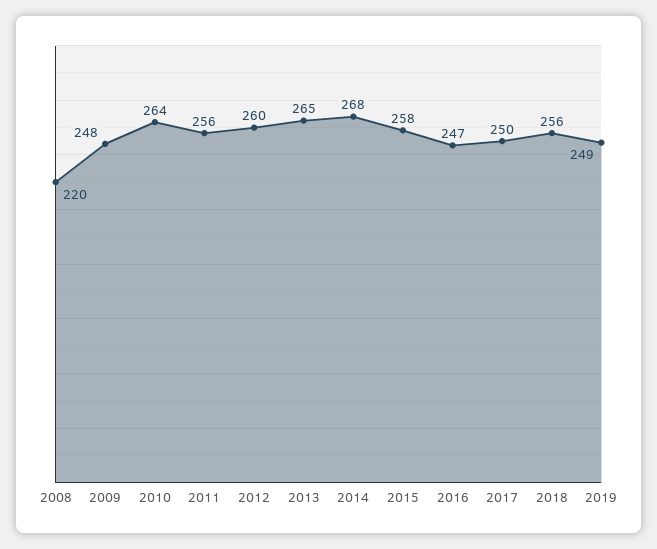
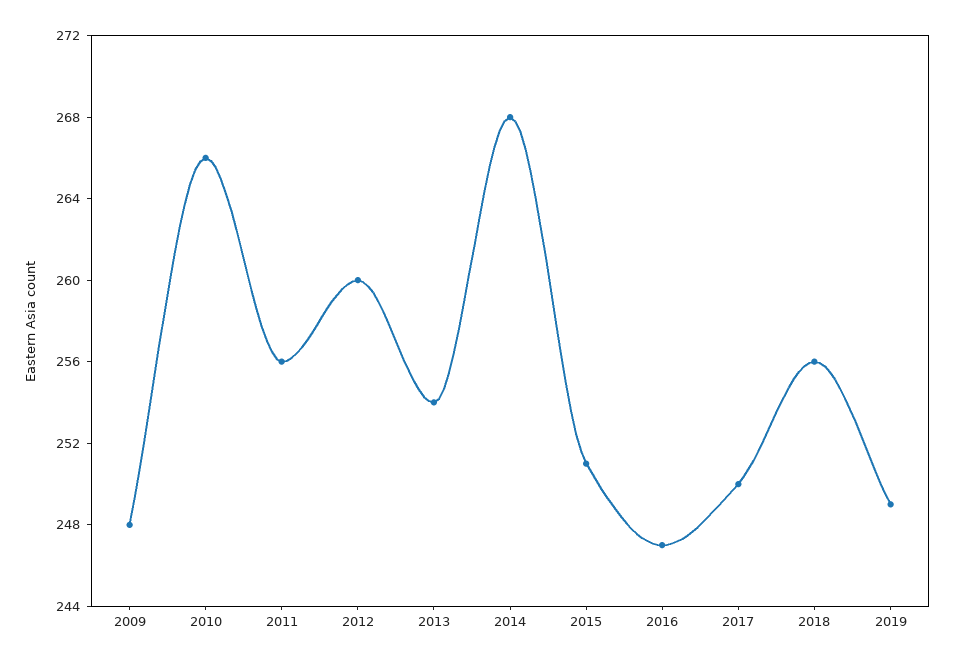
  {
-   "2008": 220,
    "2009": 248,
-   "2010": 264,
+   "2010": 266,
    "2011": 256,
    "2012": 260,
-   "2013": 265,
+   "2013": 254,
    "2014": 268,
-   "2015": 258,
+   "2015": 251,
    "2016": 247,
    "2017": 250,
    "2018": 256,
    "2019": 249
  }

